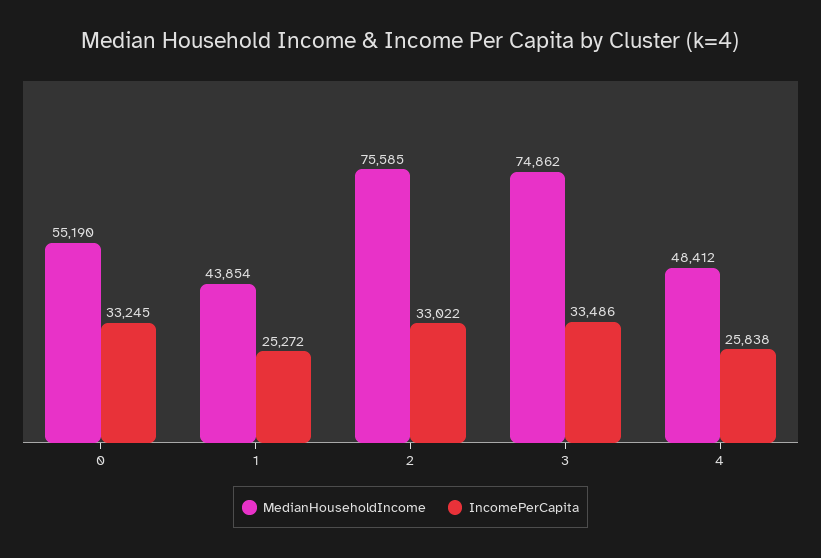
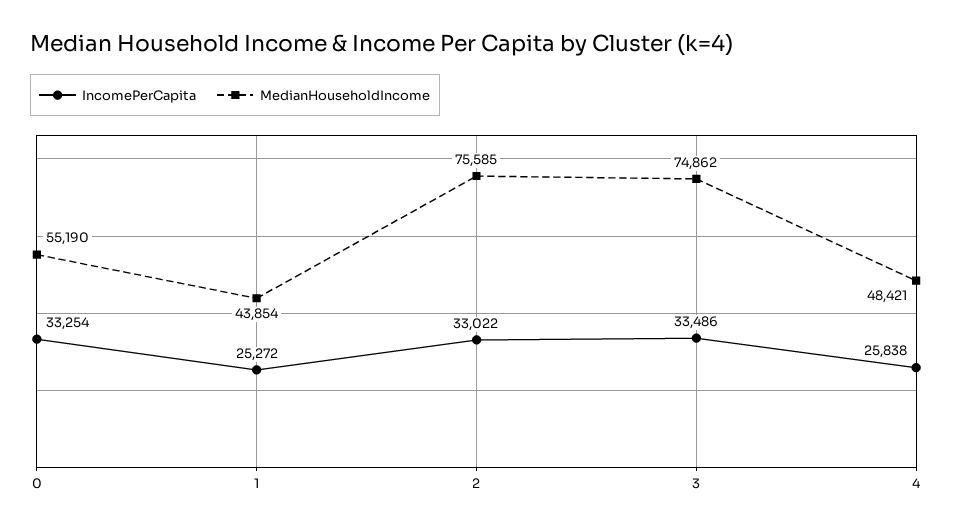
  {
    "MedianHouseholdIncome": {
      "0": 55190,
      "1": 43854,
      "2": 75585,
      "3": 74862,
-     "4": 48412
+     "4": 48421
    },
    "IncomePerCapita": {
-     "0": 33245,
+     "0": 33254,
      "1": 25272,
      "2": 33022,
      "3": 33486,
      "4": 25838
    }
  }

